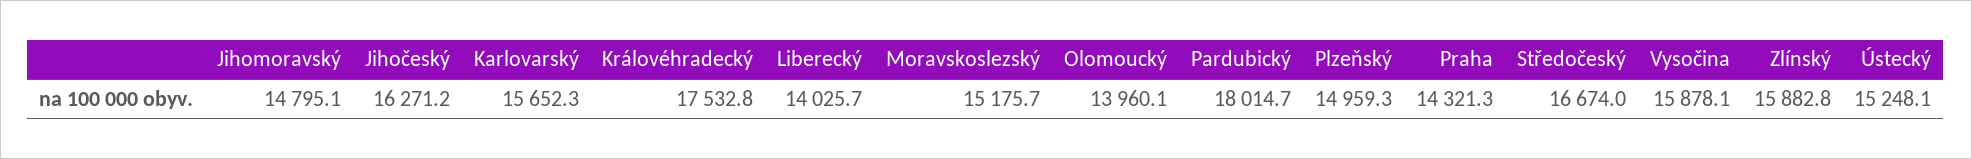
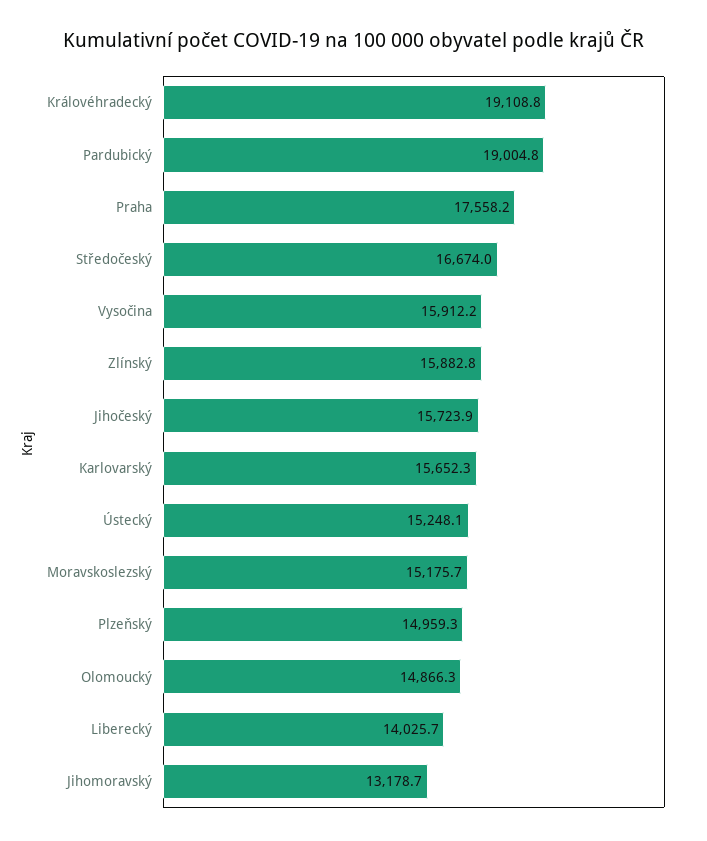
  {
-   "Jihomoravský": 14795.1,
+   "Jihomoravský": 13178.7,
-   "Jihočeský": 16271.2,
+   "Jihočeský": 15723.9,
    "Karlovarský": 15652.3,
-   "Královéhradecký": 17532.8,
+   "Královéhradecký": 19108.8,
    "Liberecký": 14025.7,
    "Moravskoslezský": 15175.7,
-   "Olomoucký": 13960.1,
+   "Olomoucký": 14866.3,
-   "Pardubický": 18014.7,
+   "Pardubický": 19004.8,
    "Plzeňský": 14959.3,
-   "Praha": 14321.3,
+   "Praha": 17558.2,
    "Středočeský": 16674,
-   "Vysočina": 15878.1,
+   "Vysočina": 15912.2,
    "Zlínský": 15882.8,
    "Ústecký": 15248.1
  }

